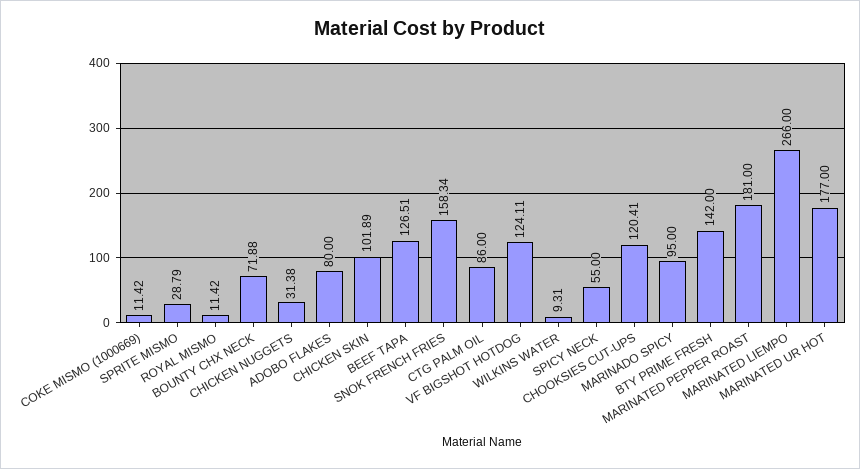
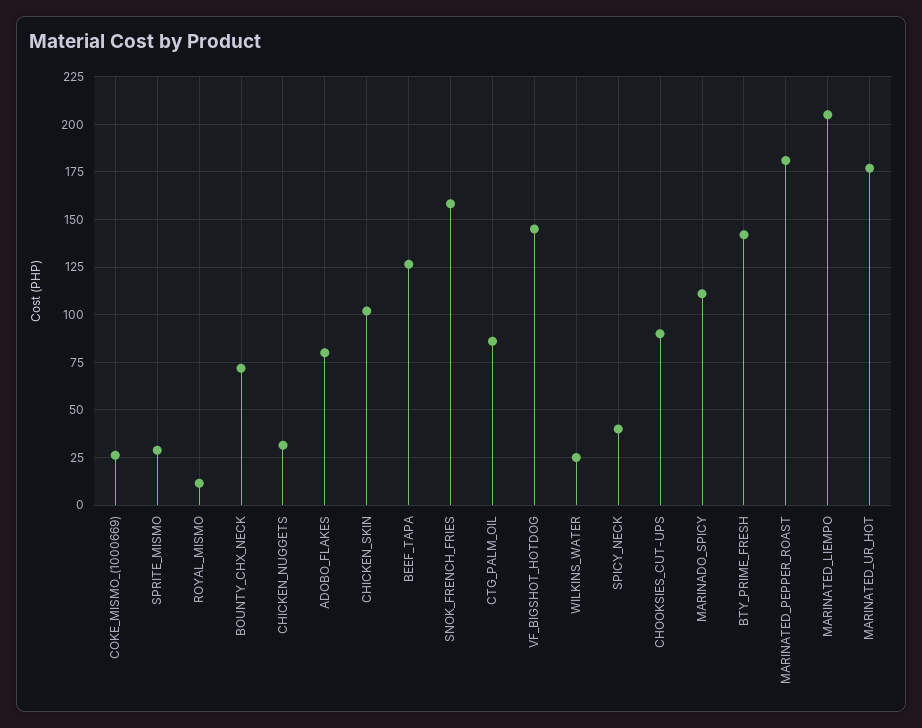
  {
-   "COKE MISMO (1000669)": 11.42,
+   "COKE MISMO (1000669)": 25,
    "SPRITE MISMO": 28.79,
    "ROYAL MISMO": 11.42,
    "BOUNTY CHX NECK": 71.88,
    "CHICKEN NUGGETS": 31.38,
    "ADOBO FLAKES": 80,
    "CHICKEN SKIN": 101.89,
    "BEEF TAPA": 126.51,
    "SNOK FRENCH FRIES": 158.34,
    "CTG PALM OIL": 86,
-   "VF BIGSHOT HOTDOG": 124.11,
+   "VF BIGSHOT HOTDOG": 145,
-   "WILKINS WATER": 9.31,
+   "WILKINS WATER": 25,
-   "SPICY NECK": 55,
+   "SPICY NECK": 40,
-   "CHOOKSIES CUT-UPS": 120.41,
+   "CHOOKSIES CUT-UPS": 90,
-   "MARINADO SPICY": 95,
+   "MARINADO SPICY": 110,
    "BTY PRIME FRESH": 142,
    "MARINATED PEPPER ROAST": 181,
-   "MARINATED LIEMPO": 266,
+   "MARINATED LIEMPO": 205,
    "MARINATED UR HOT": 177
  }

